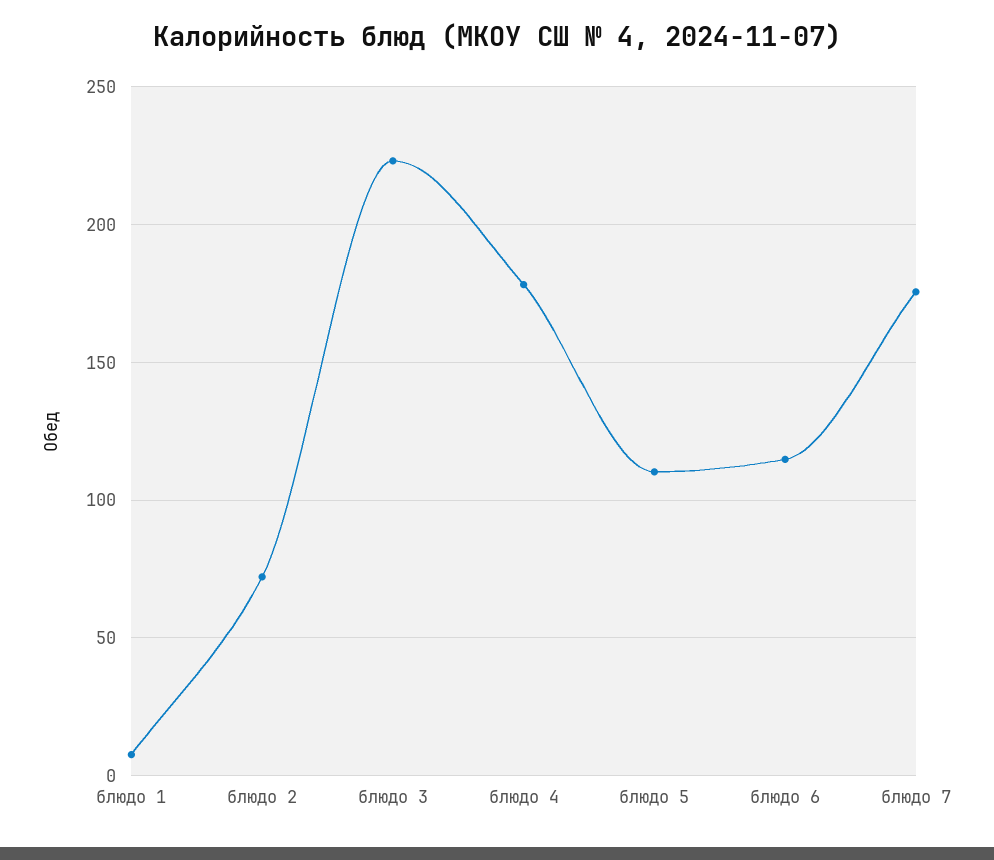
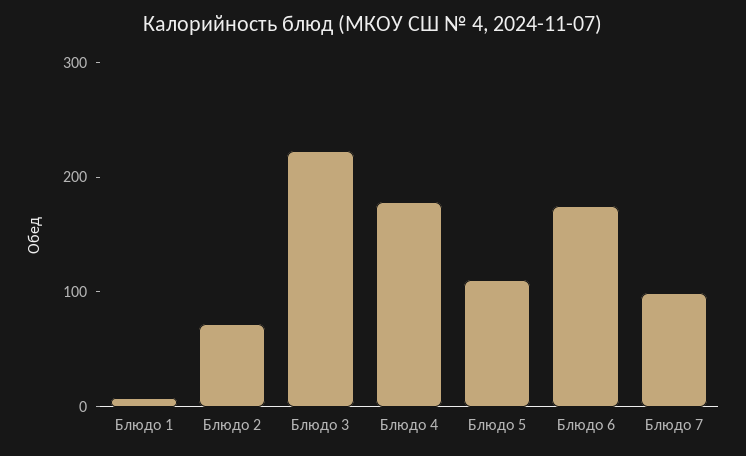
  {
    "блюдо 1": 10,
    "блюдо 2": 70,
    "блюдо 3": 225,
    "блюдо 4": 180,
    "блюдо 5": 110,
-   "блюдо 6": 115,
+   "блюдо 6": 180,
-   "блюдо 7": 175
+   "блюдо 7": 100
  }

